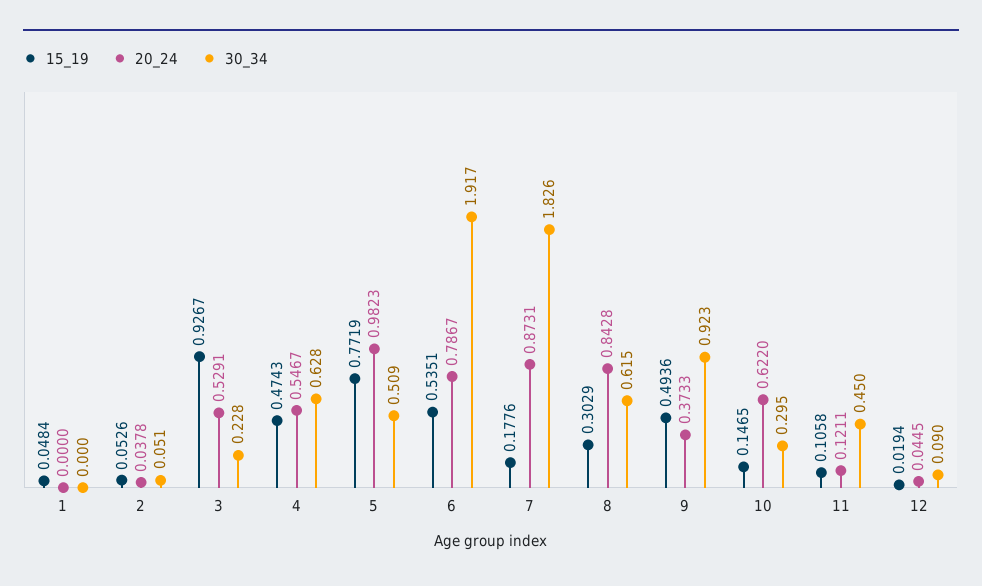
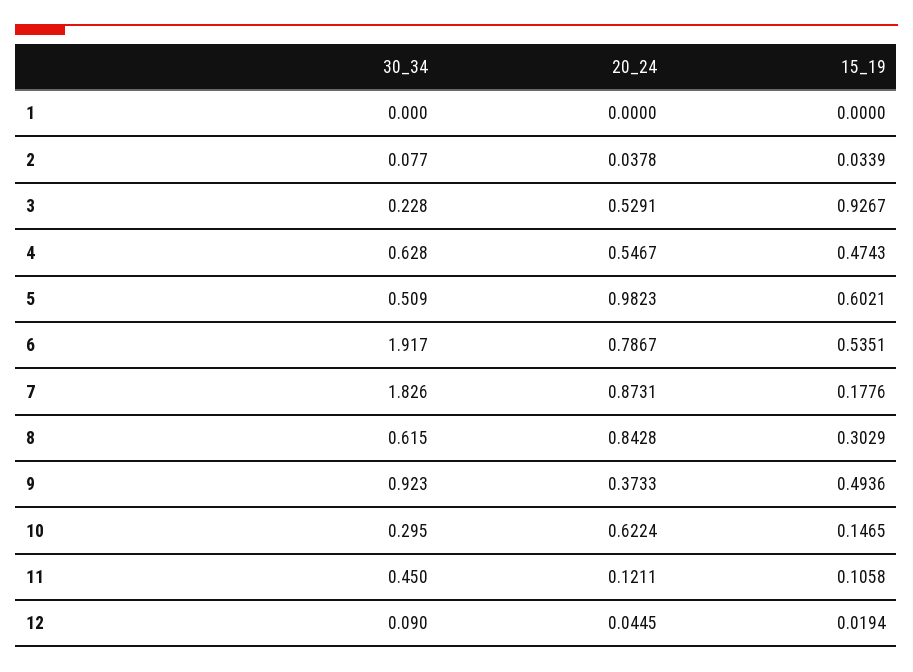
  {
    "15_19": {
-     "1": 0.0484,
+     "1": 0,
-     "2": 0.0526,
+     "2": 0.0339,
      "3": 0.9267,
      "4": 0.4743,
-     "5": 0.7719,
+     "5": 0.6021,
      "6": 0.5351,
      "7": 0.1776,
      "8": 0.3029,
      "9": 0.4936,
      "10": 0.1465,
      "11": 0.1058,
      "12": 0.0194
    },
    "20_24": {
      "1": 0,
      "2": 0.0378,
      "3": 0.5291,
      "4": 0.5467,
      "5": 0.9823,
      "6": 0.7867,
      "7": 0.8731,
      "8": 0.8428,
      "9": 0.3733,
-     "10": 0.622,
+     "10": 0.6224,
      "11": 0.1211,
      "12": 0.0445
    },
    "30_34": {
      "1": 0,
-     "2": 0.051,
+     "2": 0.077,
      "3": 0.228,
      "4": 0.628,
      "5": 0.509,
      "6": 1.917,
      "7": 1.826,
      "8": 0.615,
      "9": 0.923,
      "10": 0.295,
      "11": 0.45,
      "12": 0.09
    }
  }

